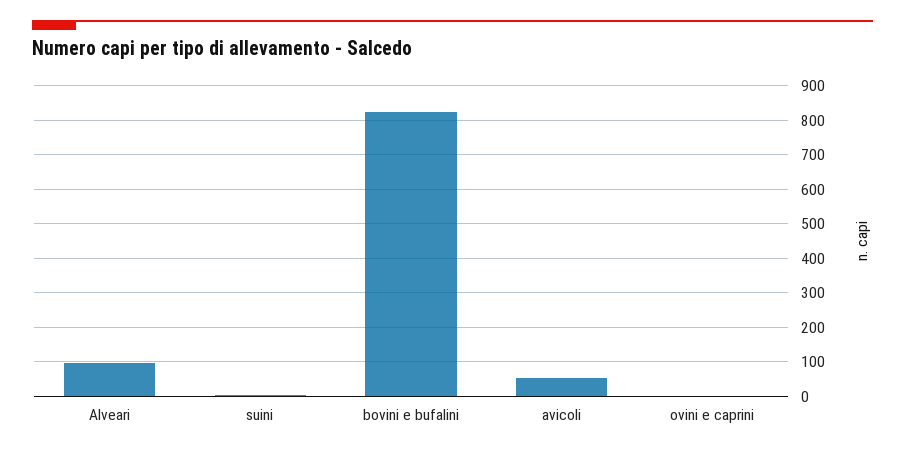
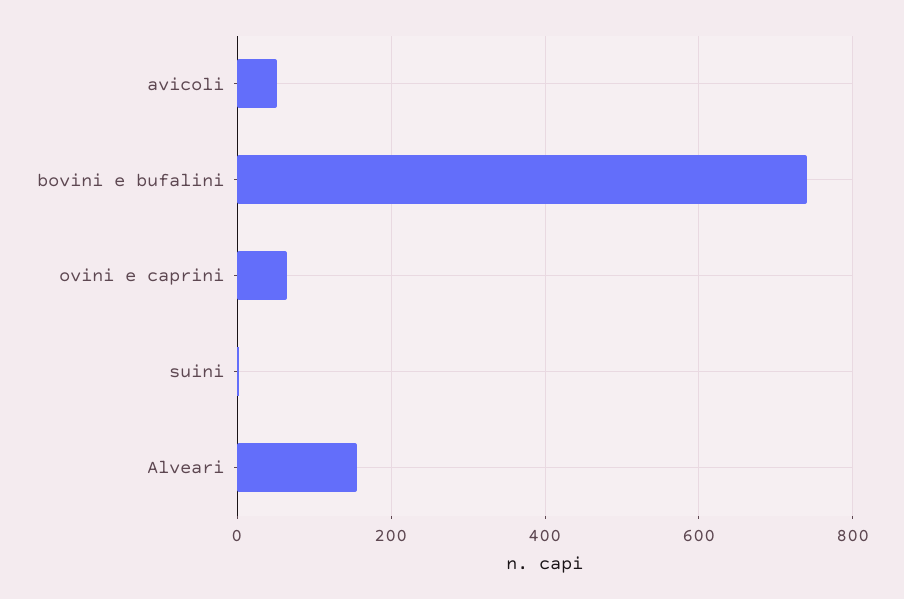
  {
-   "Alveari": 100,
+   "Alveari": 160,
    "suini": 0,
-   "bovini e bufalini": 820,
+   "bovini e bufalini": 740,
    "avicoli": 60,
-   "ovini e caprini": 0
+   "ovini e caprini": 60
  }

